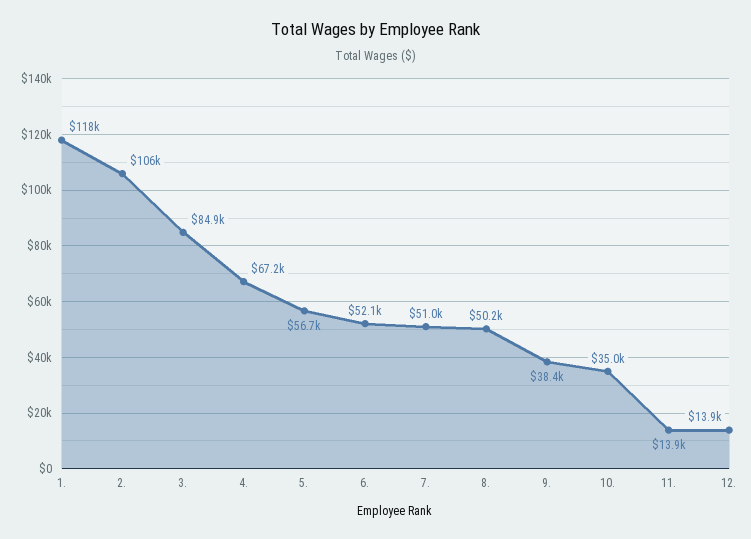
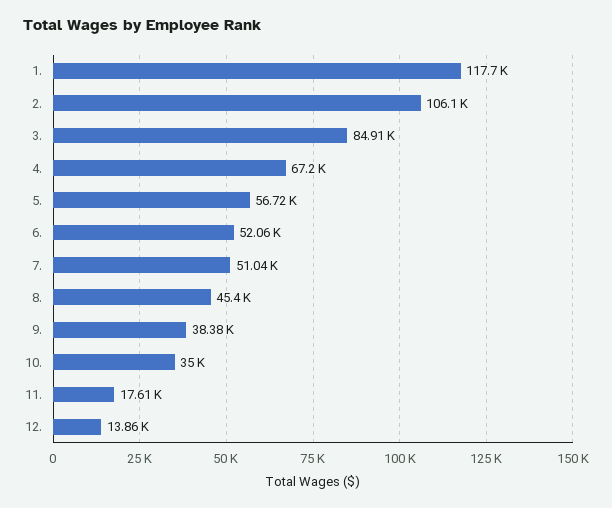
  {
    "1.": 117700,
    "2.": 106100,
    "3.": 84910,
    "4.": 67200,
    "5.": 56720,
    "6.": 52060,
    "7.": 51040,
-   "8.": 50200,
+   "8.": 45400,
    "9.": 38380,
    "10.": 35000,
-   "11.": 13900,
+   "11.": 17610,
    "12.": 13860
  }

